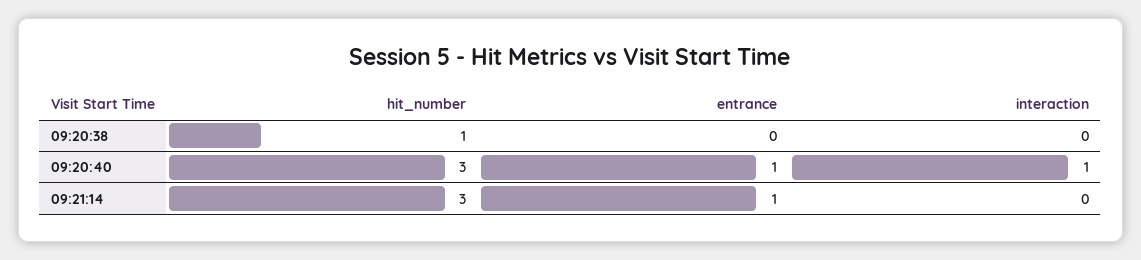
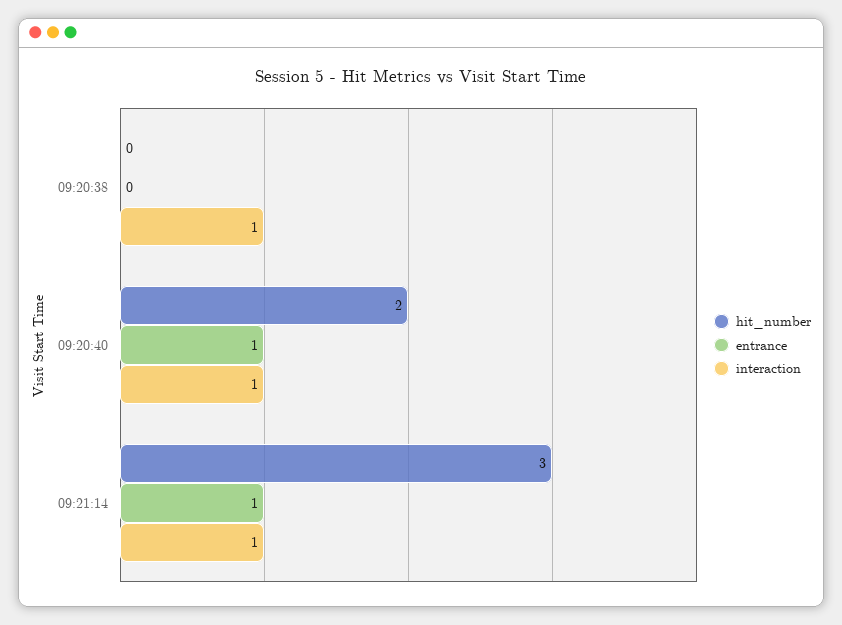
  {
    "hit_number": {
-     "09:20:38": 1,
+     "09:20:38": 0,
-     "09:20:40": 3,
+     "09:20:40": 2,
      "09:21:14": 3
    },
    "entrance": {
      "09:20:38": 0,
      "09:20:40": 1,
      "09:21:14": 1
    },
    "interaction": {
-     "09:20:38": 0,
+     "09:20:38": 1,
      "09:20:40": 1,
-     "09:21:14": 0
+     "09:21:14": 1
    }
  }

